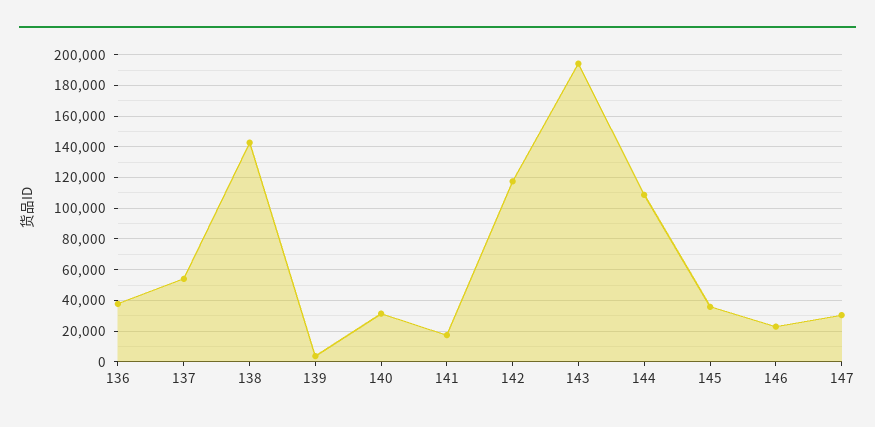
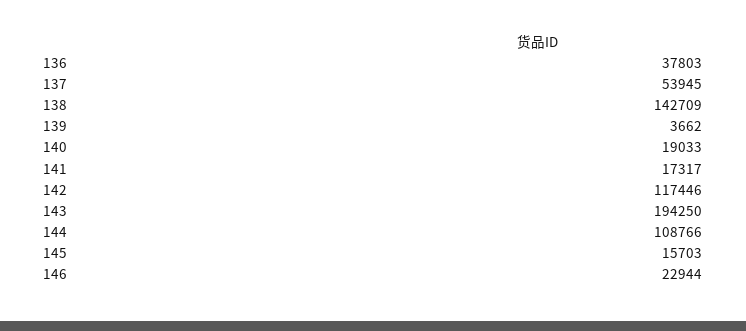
  {
    "136": 37803,
    "137": 53945,
    "138": 142709,
    "139": 3662,
-   "140": 30000,
+   "140": 19033,
    "141": 17317,
    "142": 117446,
    "143": 194250,
    "144": 108766,
-   "145": 35000,
+   "145": 15703,
-   "146": 22944,
+   "146": 22944
-   "147": 30000
  }

